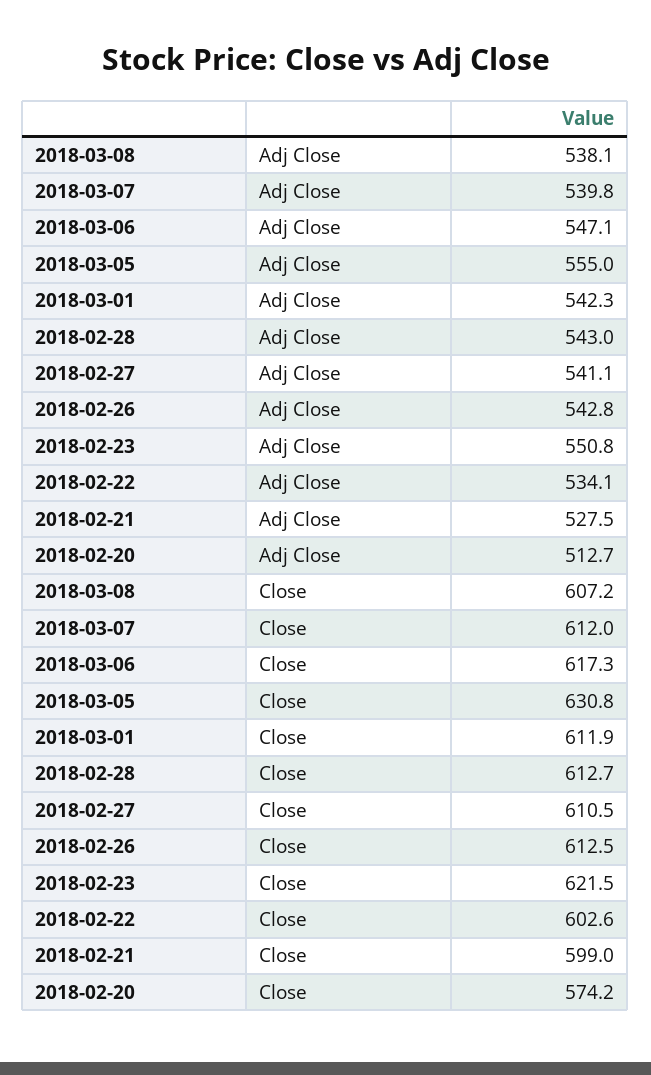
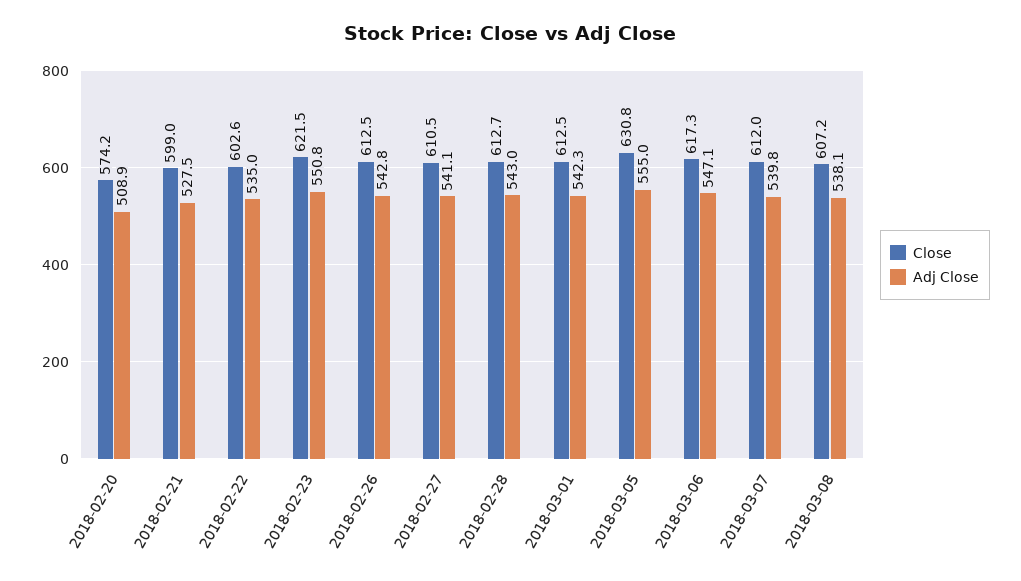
  {
    "Adj Close": {
      "2018-03-08": 538.1,
      "2018-03-07": 539.8,
      "2018-03-06": 547.1,
      "2018-03-05": 555,
      "2018-03-01": 542.3,
      "2018-02-28": 543,
      "2018-02-27": 541.1,
      "2018-02-26": 542.8,
      "2018-02-23": 550.8,
-     "2018-02-22": 534.1,
+     "2018-02-22": 535,
      "2018-02-21": 527.5,
-     "2018-02-20": 512.7
+     "2018-02-20": 508.9
    },
    "Close": {
      "2018-03-08": 607.2,
      "2018-03-07": 612,
      "2018-03-06": 617.3,
      "2018-03-05": 630.8,
-     "2018-03-01": 611.9,
+     "2018-03-01": 612.5,
      "2018-02-28": 612.7,
      "2018-02-27": 610.5,
      "2018-02-26": 612.5,
      "2018-02-23": 621.5,
      "2018-02-22": 602.6,
      "2018-02-21": 599,
      "2018-02-20": 574.2
    }
  }

